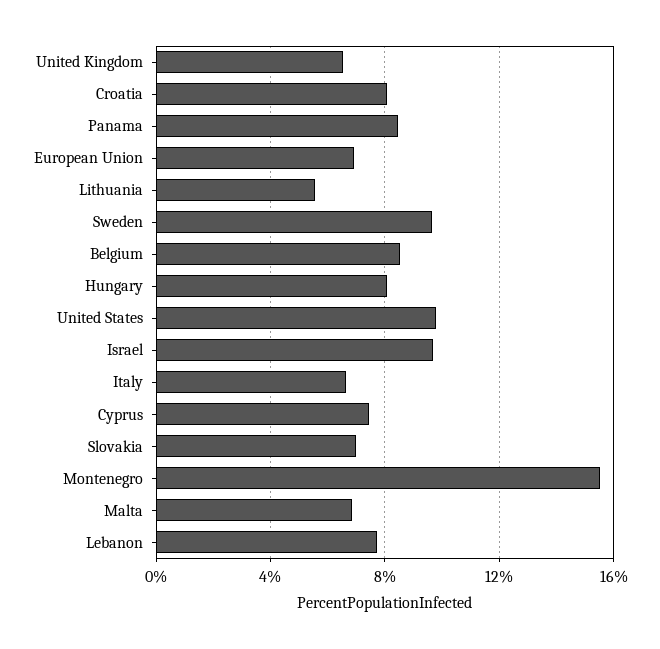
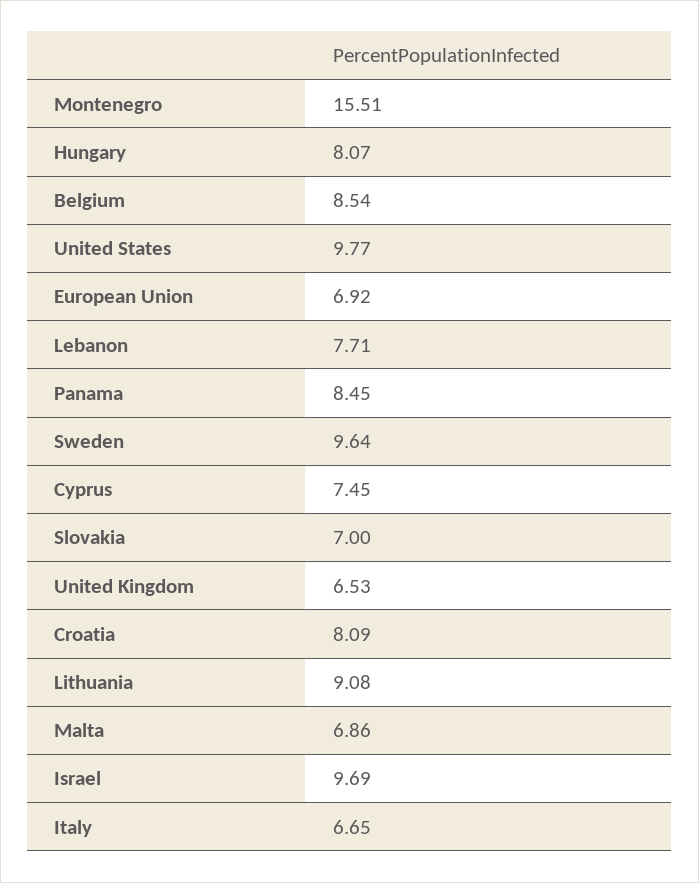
  {
    "United Kingdom": 6.53,
    "Croatia": 8.09,
    "Panama": 8.45,
    "European Union": 6.92,
-   "Lithuania": 5.5,
+   "Lithuania": 9.08,
    "Sweden": 9.64,
    "Belgium": 8.54,
    "Hungary": 8.07,
    "United States": 9.77,
    "Israel": 9.69,
    "Italy": 6.65,
    "Cyprus": 7.45,
    "Slovakia": 7,
    "Montenegro": 15.51,
    "Malta": 6.86,
    "Lebanon": 7.71
  }

